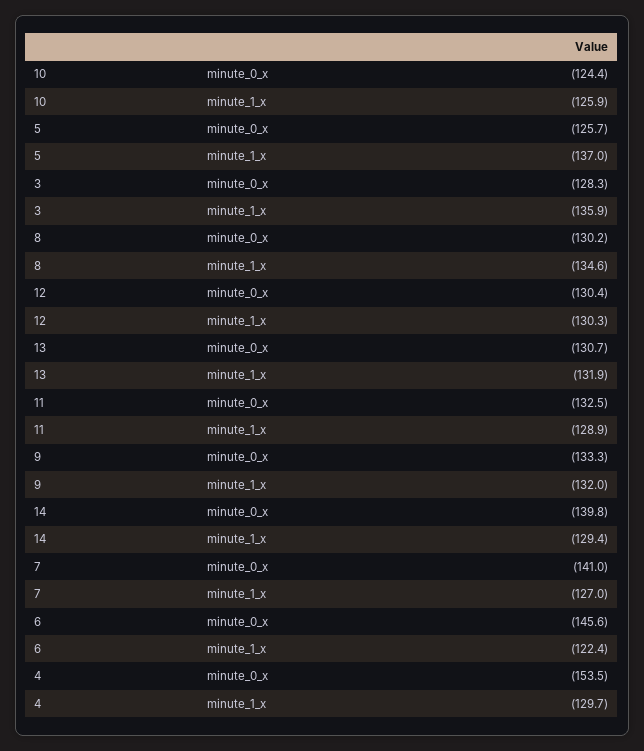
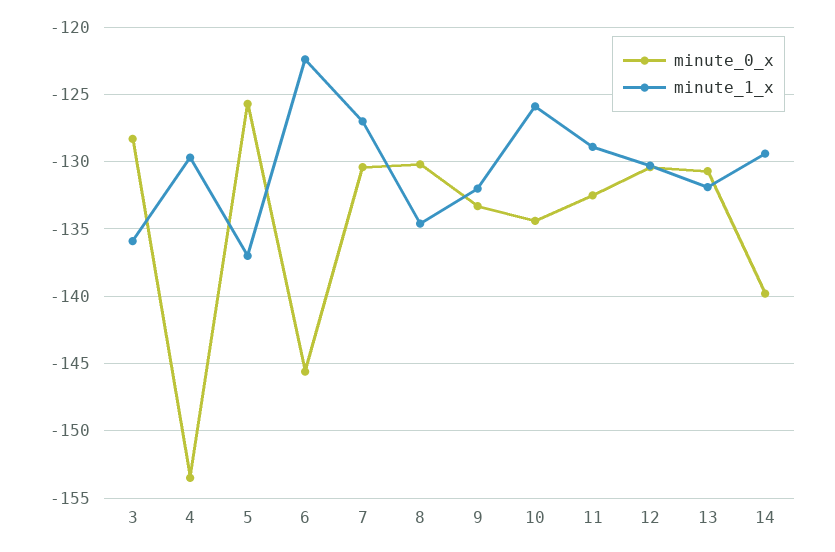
  {
    "minute_0_x": {
-     "10": -124.4,
+     "10": -134.5,
      "5": -125.7,
      "3": -128.3,
      "8": -130.2,
      "12": -130.4,
      "13": -130.7,
      "11": -132.5,
      "9": -133.3,
      "14": -139.8,
-     "7": -141,
+     "7": -130.5,
      "6": -145.6,
      "4": -153.5
    },
    "minute_1_x": {
      "10": -125.9,
      "5": -137,
      "3": -135.9,
      "8": -134.6,
      "12": -130.3,
      "13": -131.9,
      "11": -128.9,
      "9": -132,
      "14": -129.4,
      "7": -127,
      "6": -122.4,
      "4": -129.7
    }
  }

